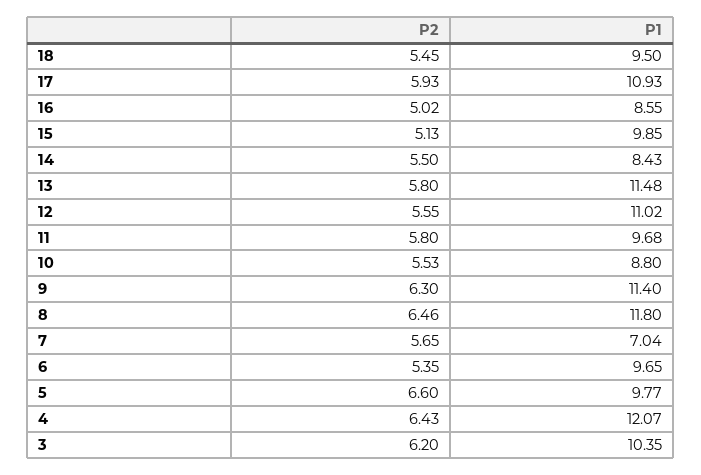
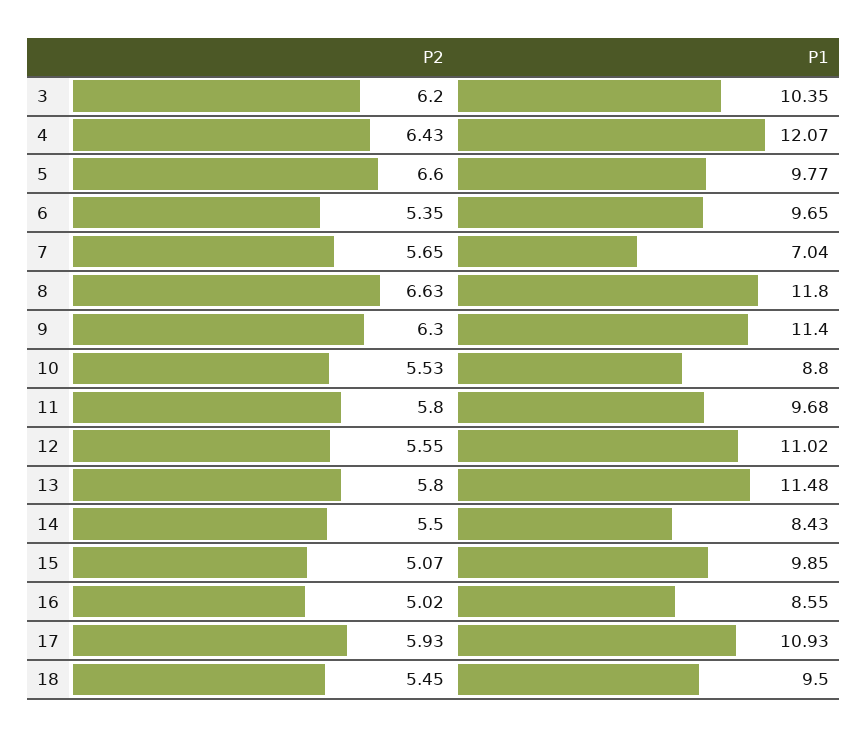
  {
    "P2": {
      "18": 5.45,
      "17": 5.93,
      "16": 5.02,
-     "15": 5.13,
+     "15": 5.07,
      "14": 5.5,
      "13": 5.8,
      "12": 5.55,
      "11": 5.8,
      "10": 5.53,
      "9": 6.3,
-     "8": 6.46,
+     "8": 6.63,
      "7": 5.65,
      "6": 5.35,
      "5": 6.6,
      "4": 6.43,
      "3": 6.2
    },
    "P1": {
      "18": 9.5,
      "17": 10.93,
      "16": 8.55,
      "15": 9.85,
      "14": 8.43,
      "13": 11.48,
      "12": 11.02,
      "11": 9.68,
      "10": 8.8,
      "9": 11.4,
      "8": 11.8,
      "7": 7.04,
      "6": 9.65,
      "5": 9.77,
      "4": 12.07,
      "3": 10.35
    }
  }

